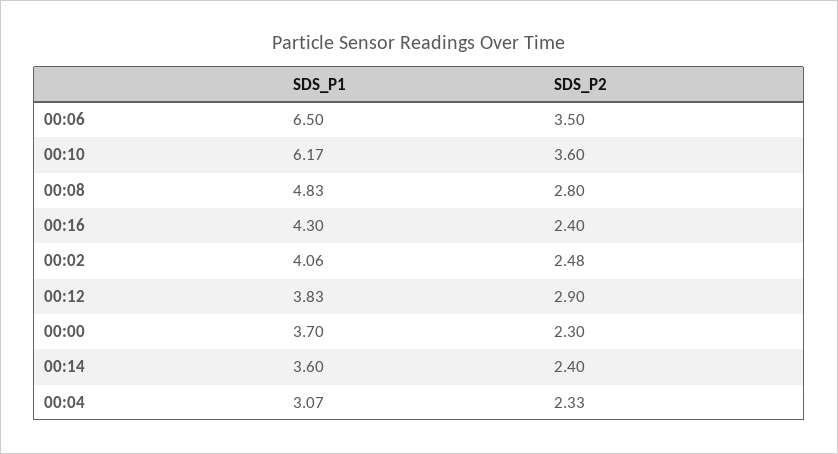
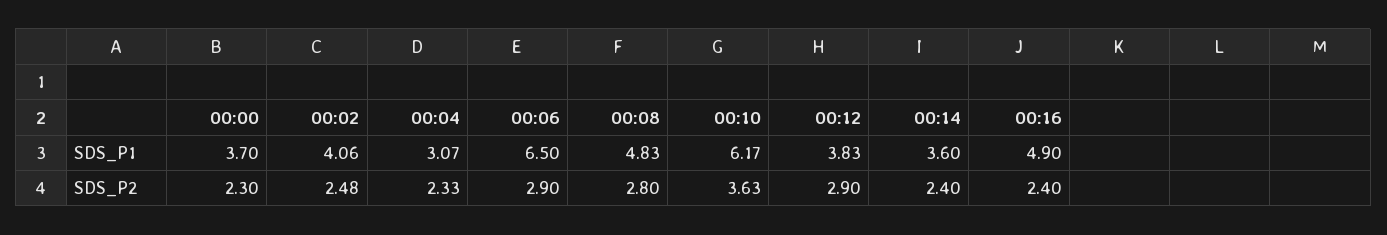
  {
    "SDS_P1": {
      "00:06": 6.5,
      "00:10": 6.17,
      "00:08": 4.83,
-     "00:16": 4.3,
+     "00:16": 4.9,
      "00:02": 4.06,
      "00:12": 3.83,
      "00:00": 3.7,
      "00:14": 3.6,
      "00:04": 3.07
    },
    "SDS_P2": {
-     "00:06": 3.5,
+     "00:06": 2.9,
-     "00:10": 3.6,
+     "00:10": 3.63,
      "00:08": 2.8,
      "00:16": 2.4,
      "00:02": 2.48,
      "00:12": 2.9,
      "00:00": 2.3,
      "00:14": 2.4,
      "00:04": 2.33
    }
  }

